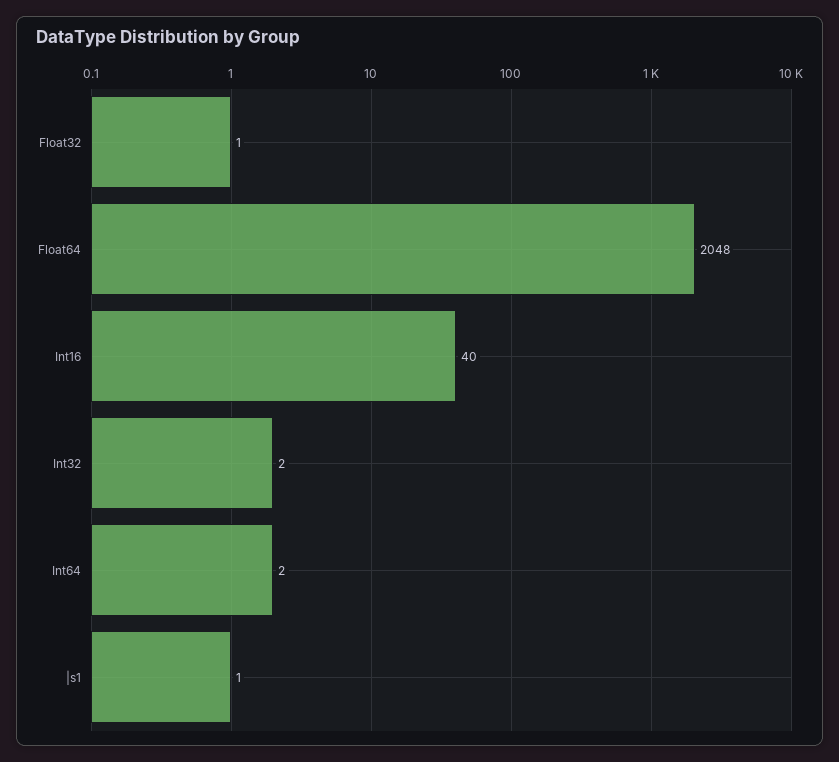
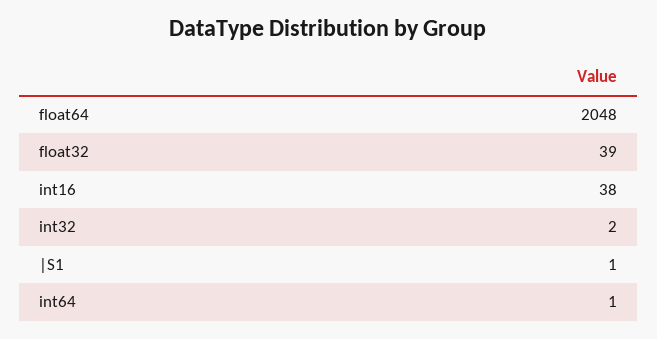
  {
-   "Float32": 1,
+   "Float32": 39,
    "Float64": 2048,
-   "Int16": 40,
+   "Int16": 38,
    "Int32": 2,
-   "Int64": 2,
+   "Int64": 1,
    "|s1": 1
  }

